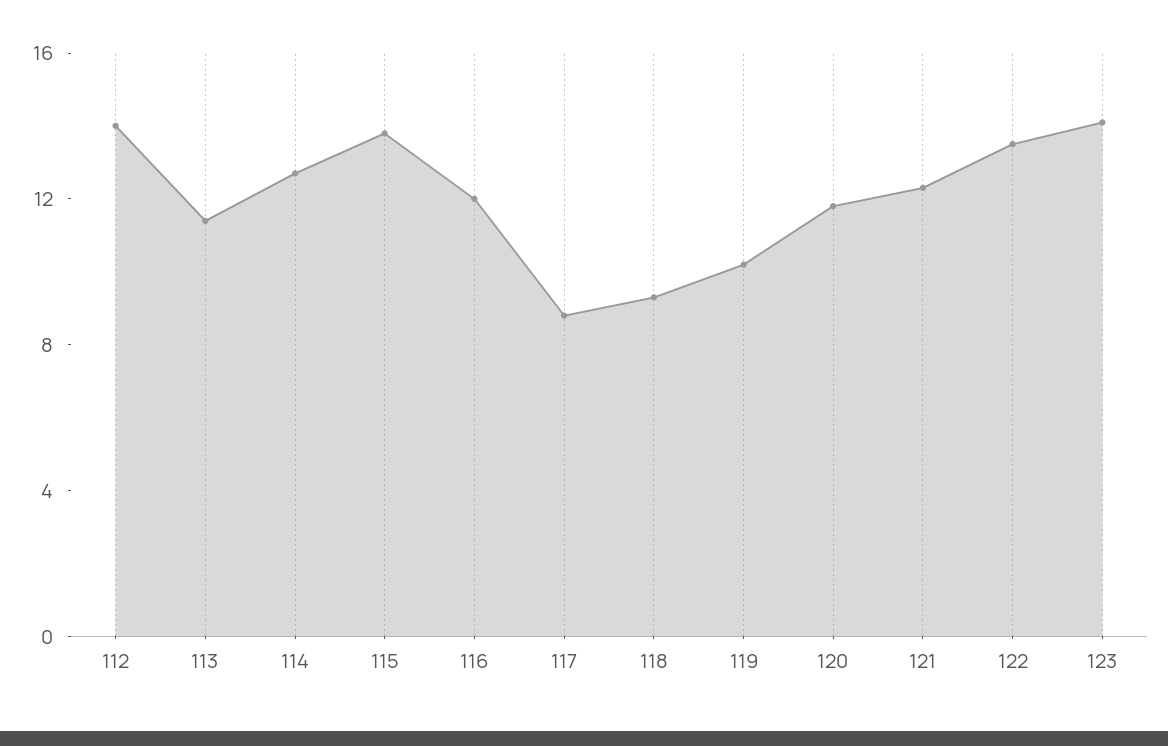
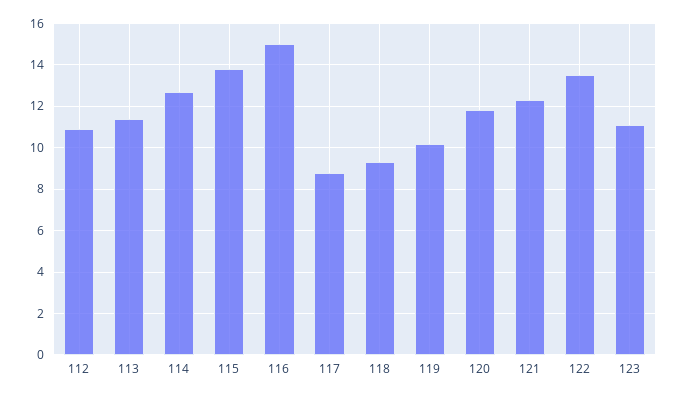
  {
-   "112": 14,
+   "112": 11,
    "113": 11.5,
    "114": 12.5,
    "115": 14,
-   "116": 12,
+   "116": 15,
    "117": 9,
    "118": 9.5,
    "119": 10,
    "120": 12,
    "121": 12.5,
    "122": 13.5,
-   "123": 14
+   "123": 11
  }

